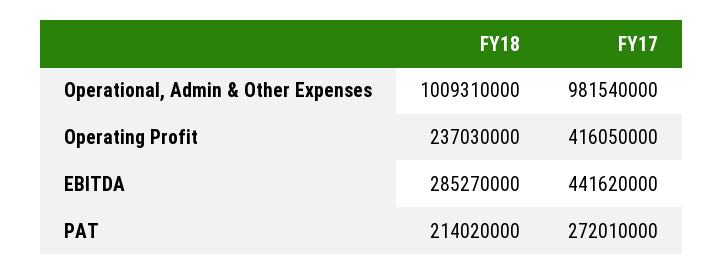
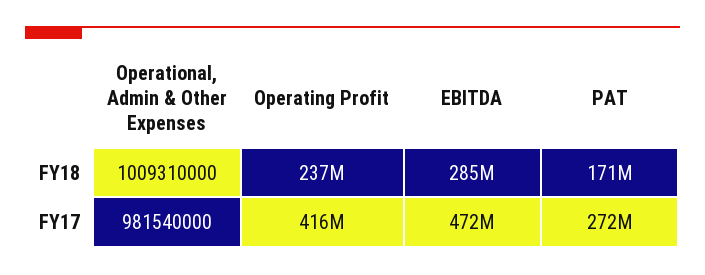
  {
    "FY18": {
      "Operational, Admin & Other Expenses": 1009310000,
      "Operating Profit": 237030000,
      "EBITDA": 285270000,
-     "PAT": 214020000
+     "PAT": 171000000
    },
    "FY17": {
      "Operational, Admin & Other Expenses": 981540000,
      "Operating Profit": 416050000,
-     "EBITDA": 441620000,
+     "EBITDA": 472000000,
      "PAT": 272010000
    }
  }

